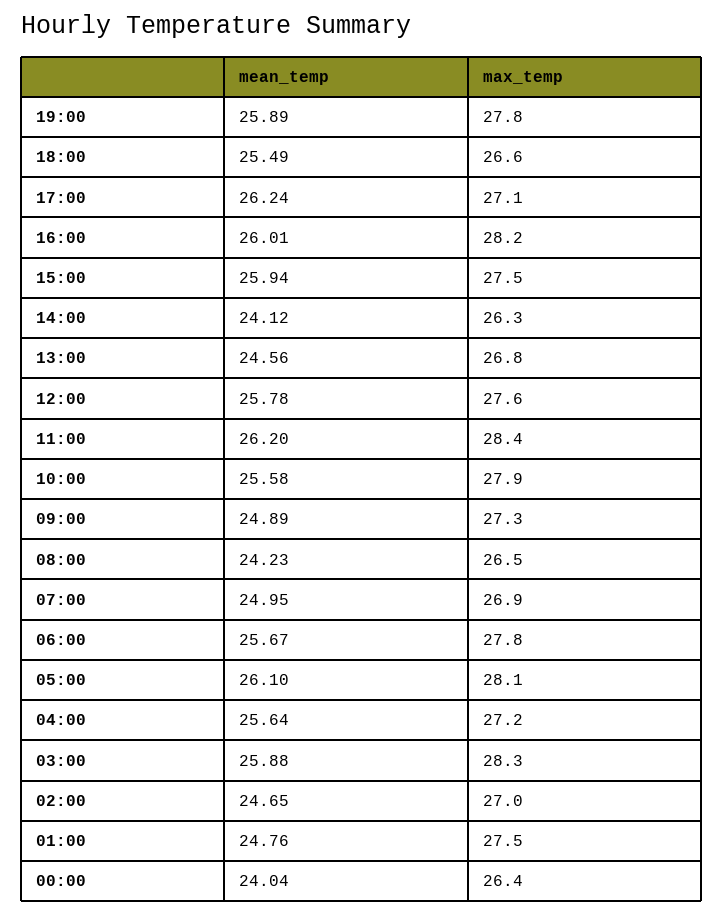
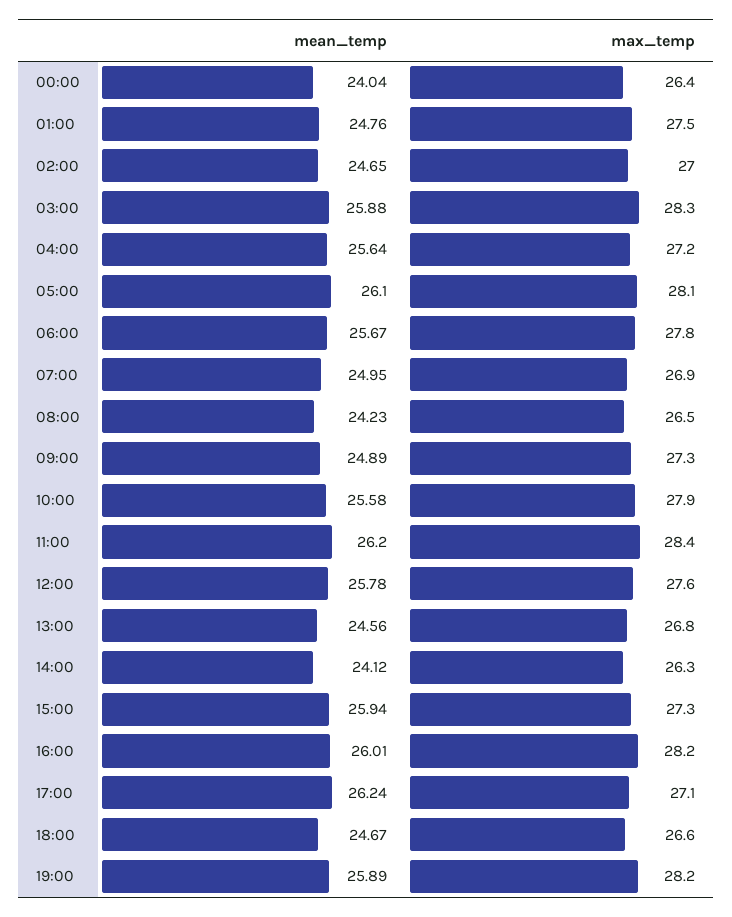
  {
    "mean_temp": {
      "19:00": 25.89,
-     "18:00": 25.49,
+     "18:00": 24.67,
      "17:00": 26.24,
      "16:00": 26.01,
      "15:00": 25.94,
      "14:00": 24.12,
      "13:00": 24.56,
      "12:00": 25.78,
      "11:00": 26.2,
      "10:00": 25.58,
      "09:00": 24.89,
      "08:00": 24.23,
      "07:00": 24.95,
      "06:00": 25.67,
      "05:00": 26.1,
      "04:00": 25.64,
      "03:00": 25.88,
      "02:00": 24.65,
      "01:00": 24.76,
      "00:00": 24.04
    },
    "max_temp": {
-     "19:00": 27.8,
+     "19:00": 28.2,
      "18:00": 26.6,
      "17:00": 27.1,
      "16:00": 28.2,
-     "15:00": 27.5,
+     "15:00": 27.3,
      "14:00": 26.3,
      "13:00": 26.8,
      "12:00": 27.6,
      "11:00": 28.4,
      "10:00": 27.9,
      "09:00": 27.3,
      "08:00": 26.5,
      "07:00": 26.9,
      "06:00": 27.8,
      "05:00": 28.1,
      "04:00": 27.2,
      "03:00": 28.3,
      "02:00": 27,
      "01:00": 27.5,
      "00:00": 26.4
    }
  }

